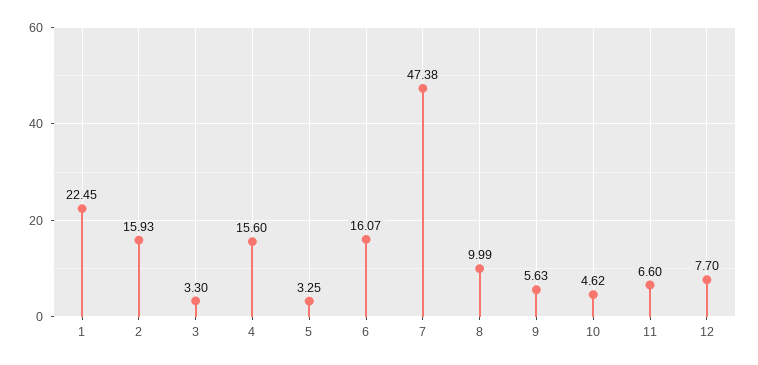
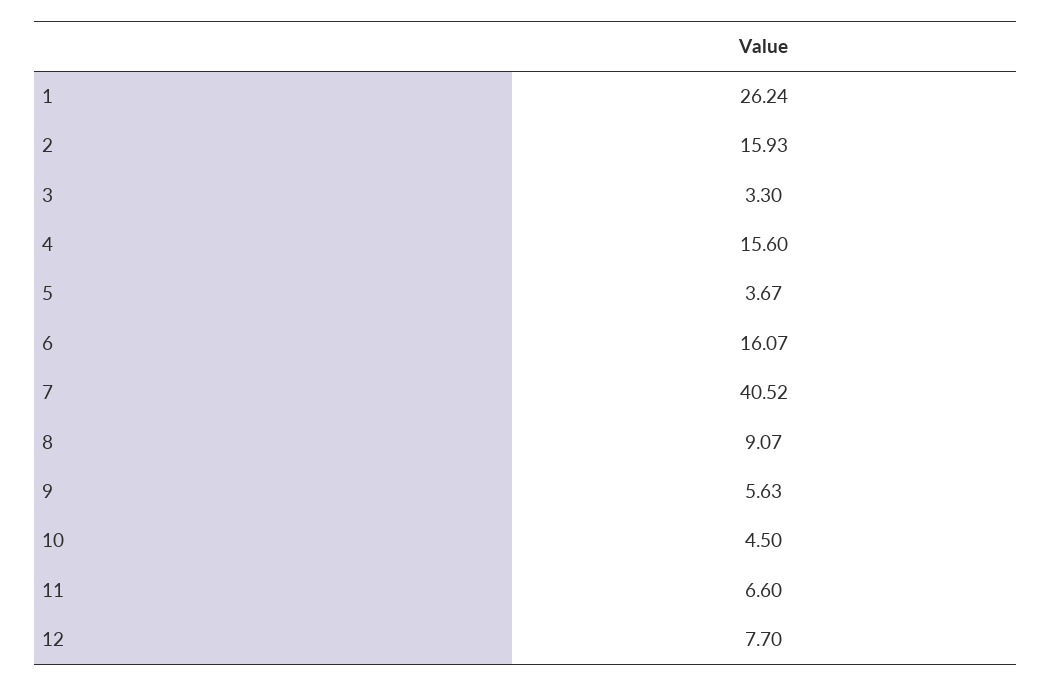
  {
-   "1": 22.45,
+   "1": 26.24,
    "2": 15.93,
    "3": 3.3,
    "4": 15.6,
-   "5": 3.25,
+   "5": 3.67,
    "6": 16.07,
-   "7": 47.38,
+   "7": 40.52,
-   "8": 9.99,
+   "8": 9.07,
    "9": 5.63,
-   "10": 4.62,
+   "10": 4.5,
    "11": 6.6,
    "12": 7.7
  }

